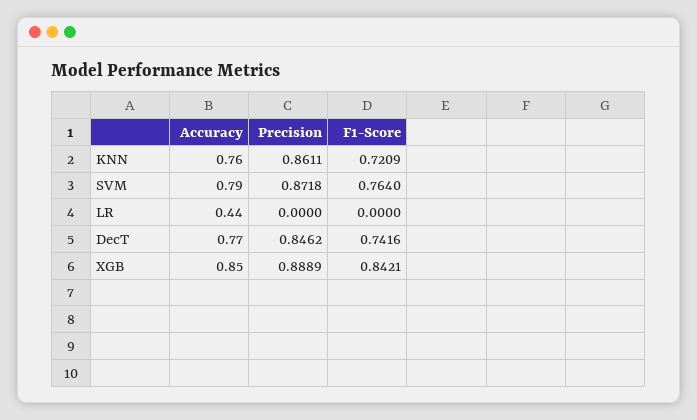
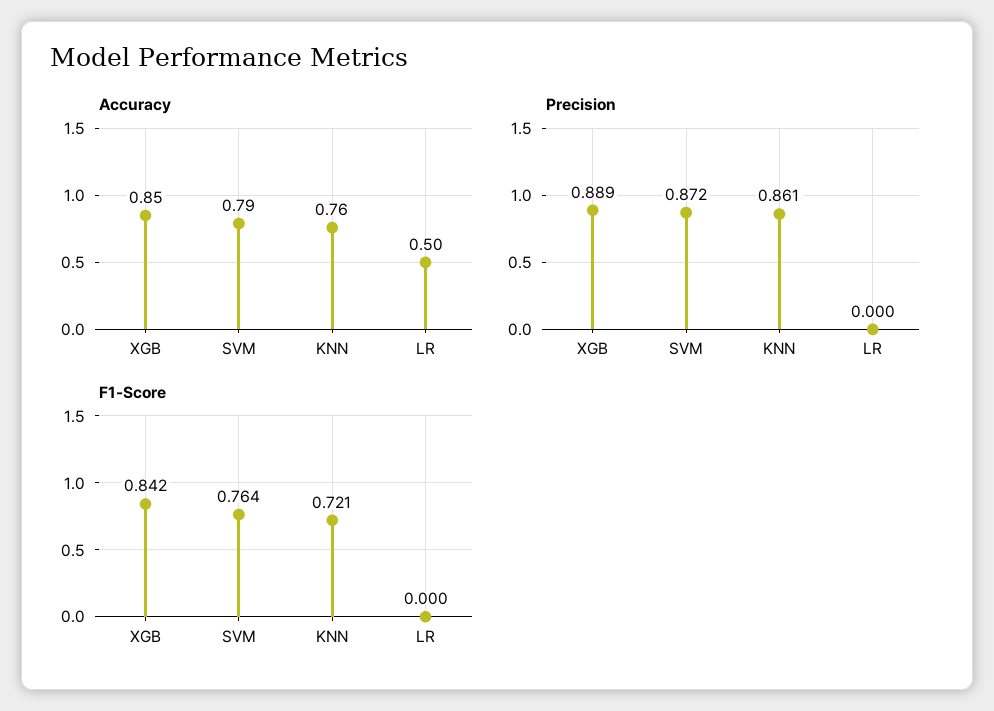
  {
    "Accuracy": {
      "KNN": 0.76,
      "SVM": 0.79,
-     "LR": 0.44,
+     "LR": 0.5,
-     "DecT": 0.77,
      "XGB": 0.85
    },
    "Precision": {
      "KNN": 0.8611,
      "SVM": 0.8718,
      "LR": 0,
-     "DecT": 0.8462,
      "XGB": 0.8889
    },
    "F1-Score": {
      "KNN": 0.7209,
      "SVM": 0.764,
      "LR": 0,
-     "DecT": 0.7416,
      "XGB": 0.8421
    }
  }

